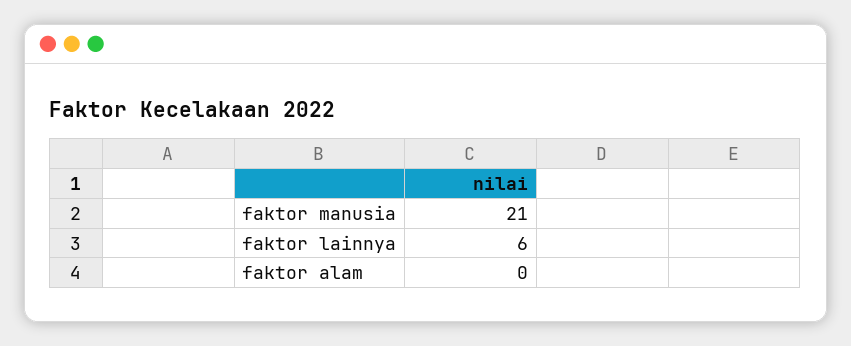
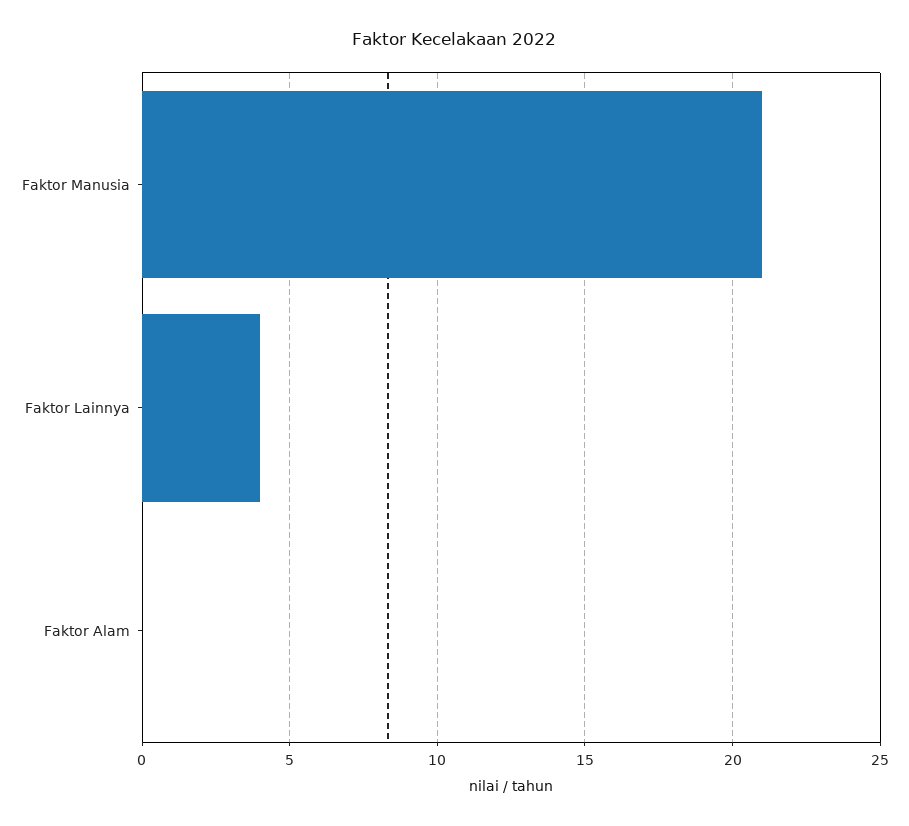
  {
    "faktor manusia": 21,
-   "faktor lainnya": 6,
+   "faktor lainnya": 4,
    "faktor alam": 0
  }

